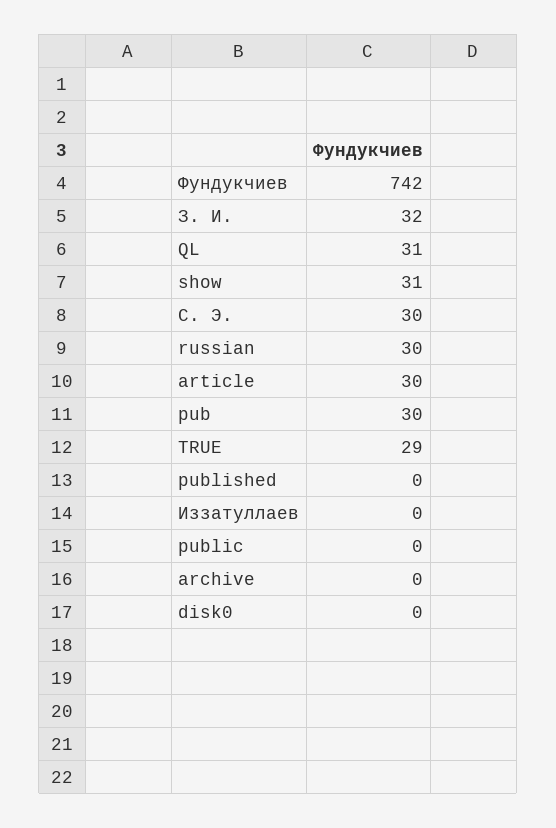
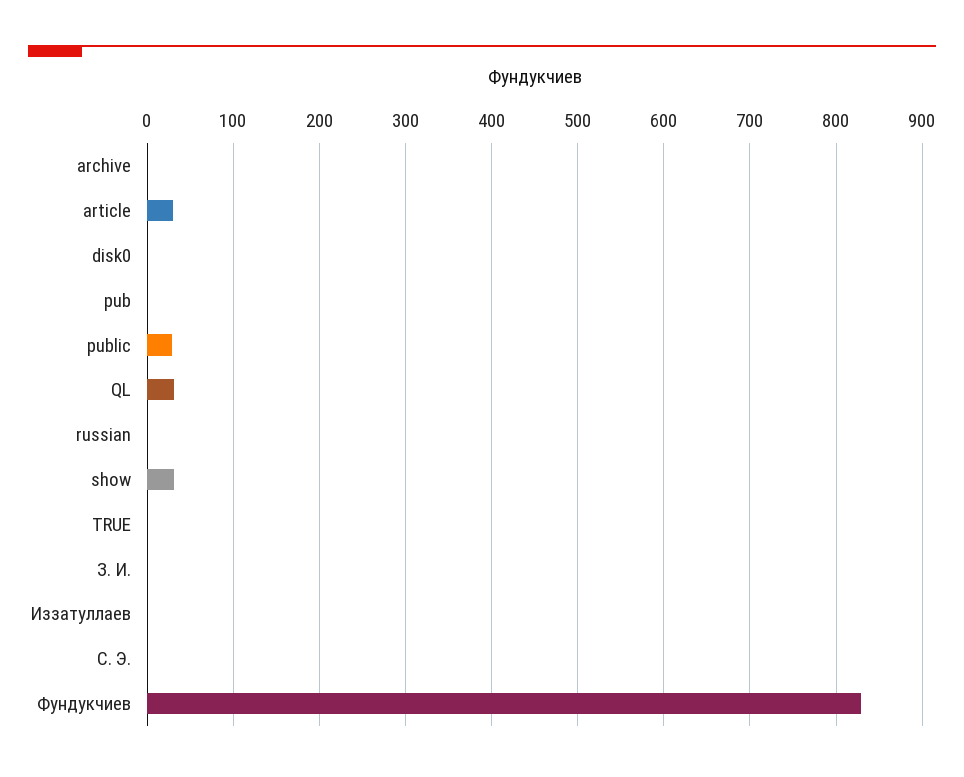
  {
-   "Фундукчиев": 742,
+   "Фундукчиев": 830,
-   "З. И.": 32,
+   "З. И.": 0,
    "QL": 31,
    "show": 31,
-   "С. Э.": 30,
+   "С. Э.": 0,
-   "russian": 30,
+   "russian": 0,
    "article": 30,
-   "pub": 30,
+   "pub": 0,
-   "TRUE": 29,
+   "TRUE": 0,
-   "published": 0,
    "Иззатуллаев": 0,
-   "public": 0,
+   "public": 30,
    "archive": 0,
    "disk0": 0
  }

